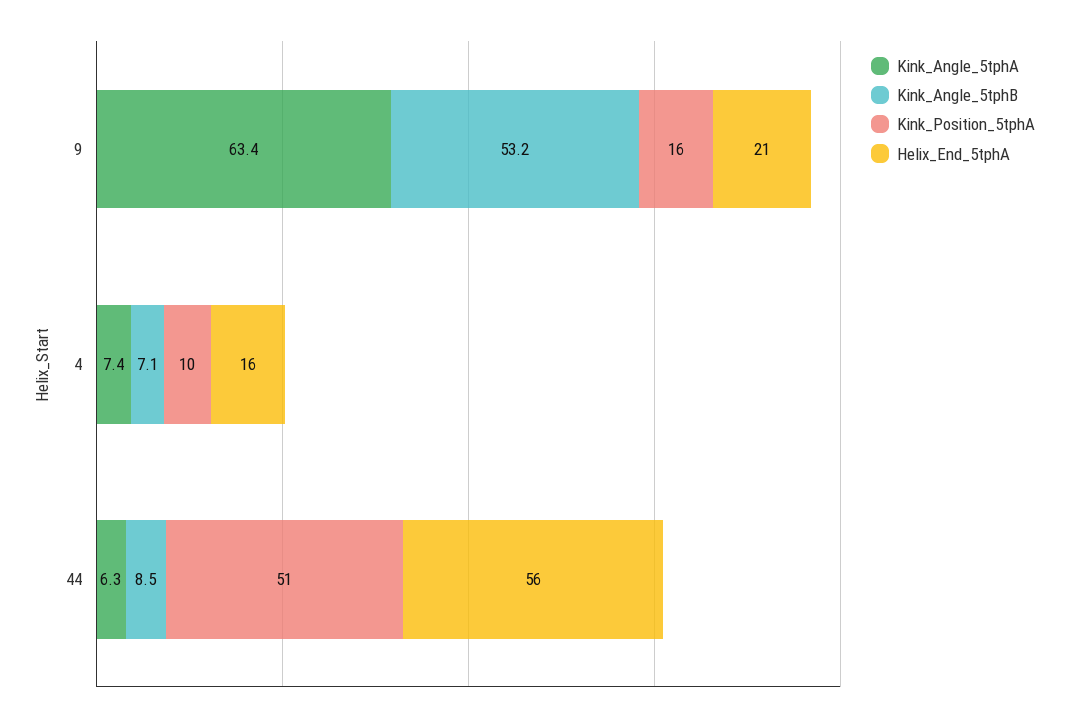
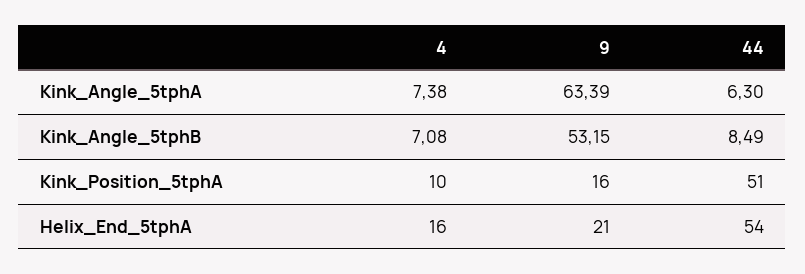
  {
    "Kink_Angle_5tphA": {
      "9": 63.39,
      "4": 7.38,
      "44": 6.3
    },
    "Kink_Angle_5tphB": {
      "9": 53.15,
      "4": 7.08,
      "44": 8.49
    },
    "Kink_Position_5tphA": {
      "9": 16,
      "4": 10,
      "44": 51
    },
    "Helix_End_5tphA": {
      "9": 21,
      "4": 16,
-     "44": 56
+     "44": 54
    }
  }

